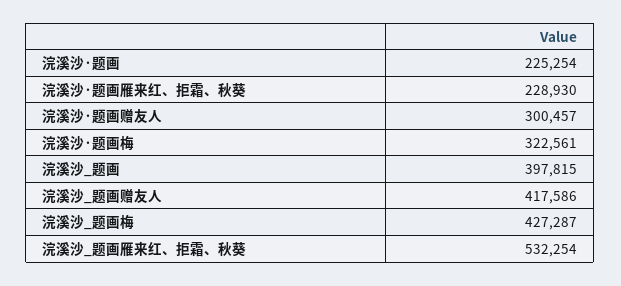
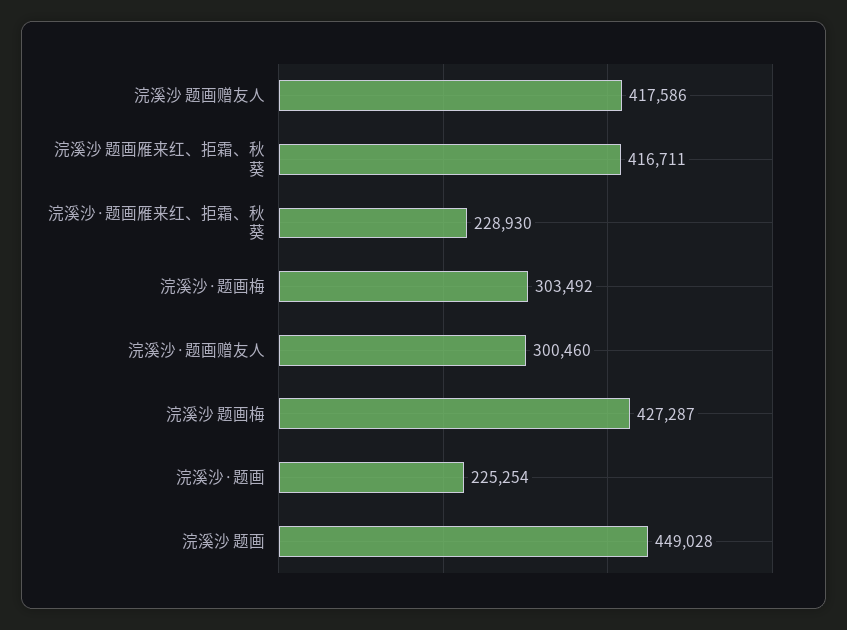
  {
    "浣溪沙·题画": 225254,
    "浣溪沙·题画雁来红、拒霜、秋葵": 228930,
-   "浣溪沙·题画赠友人": 300457,
+   "浣溪沙·题画赠友人": 300460,
-   "浣溪沙·题画梅": 322561,
+   "浣溪沙·题画梅": 303492,
-   "浣溪沙_题画": 397815,
+   "浣溪沙_题画": 449028,
    "浣溪沙_题画赠友人": 417586,
    "浣溪沙_题画梅": 427287,
-   "浣溪沙_题画雁来红、拒霜、秋葵": 532254
+   "浣溪沙_题画雁来红、拒霜、秋葵": 416711
  }

